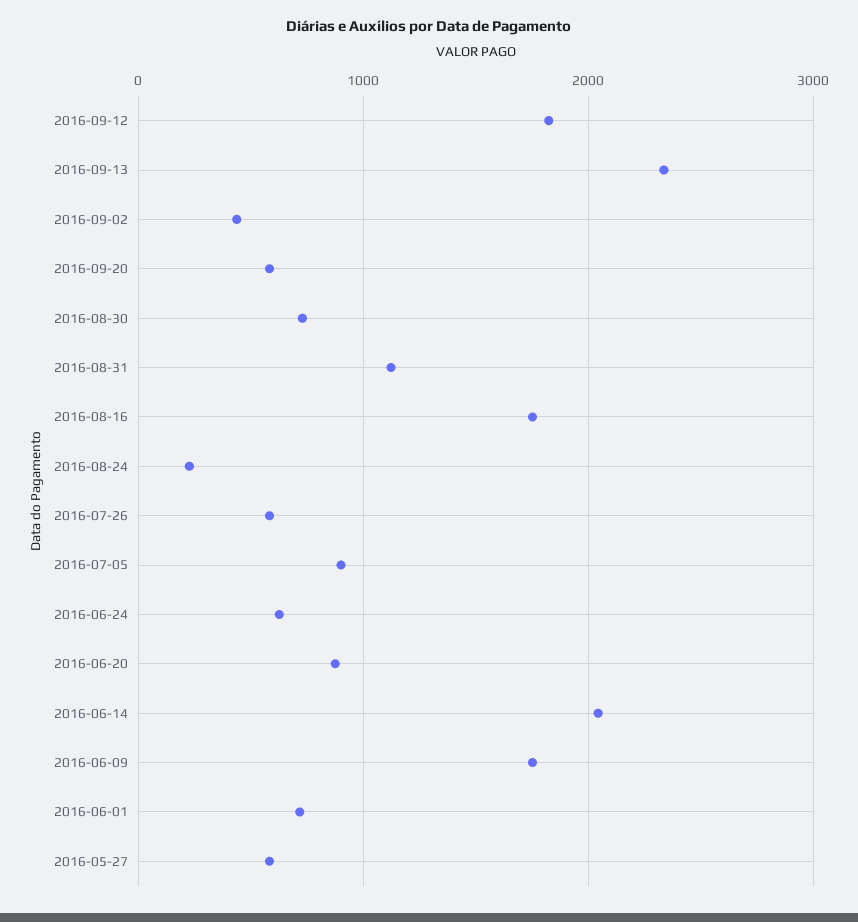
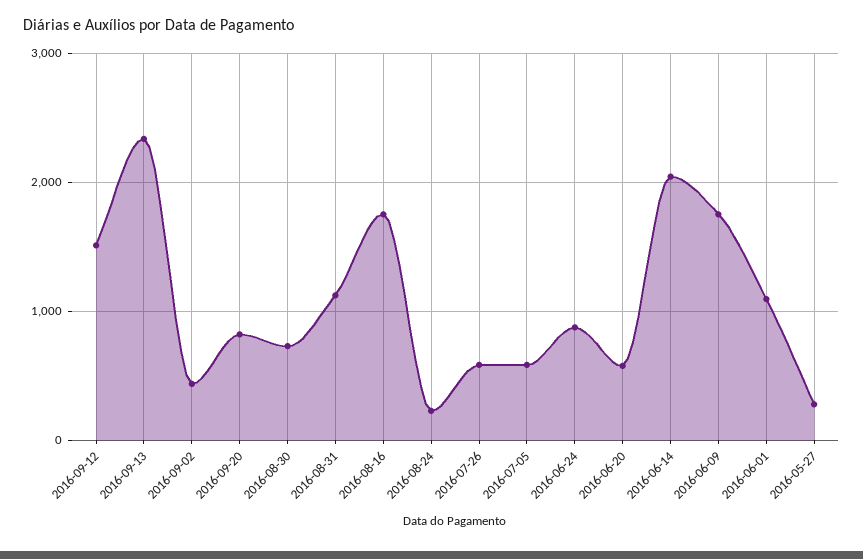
  {
-   "2016-09-12": 1800,
+   "2016-09-12": 1500,
    "2016-09-13": 2300,
    "2016-09-02": 400,
-   "2016-09-20": 600,
+   "2016-09-20": 800,
    "2016-08-30": 700,
    "2016-08-31": 1100,
    "2016-08-16": 1800,
    "2016-08-24": 200,
    "2016-07-26": 600,
-   "2016-07-05": 900,
+   "2016-07-05": 600,
-   "2016-06-24": 600,
+   "2016-06-24": 900,
-   "2016-06-20": 900,
+   "2016-06-20": 600,
    "2016-06-14": 2000,
    "2016-06-09": 1800,
-   "2016-06-01": 700,
+   "2016-06-01": 1100,
-   "2016-05-27": 600
+   "2016-05-27": 300
  }

